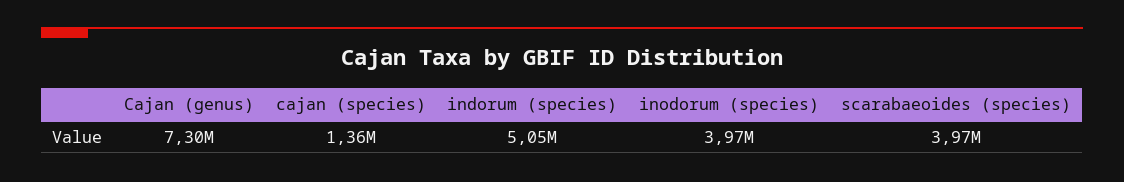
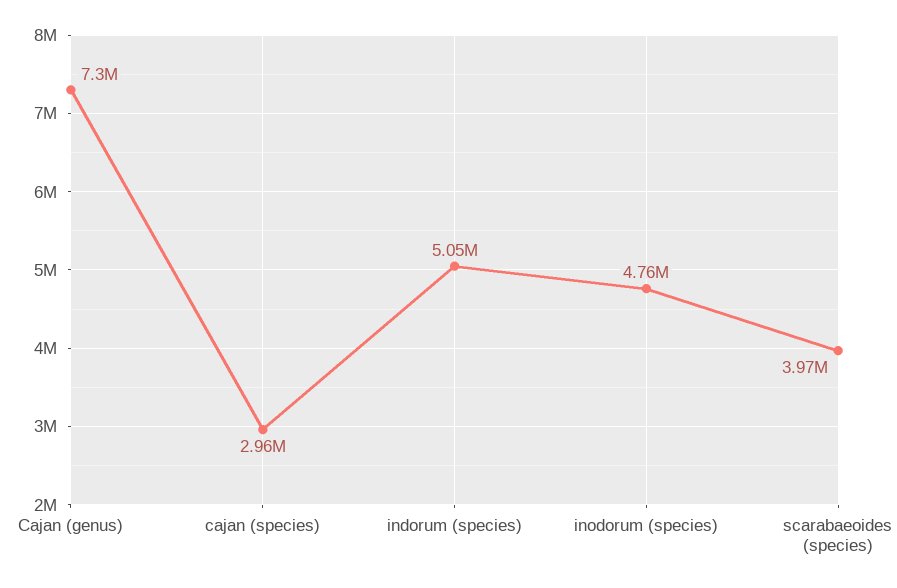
  {
    "Cajan (genus)": 7300000,
-   "cajan (species)": 1360000,
+   "cajan (species)": 2960000,
    "indorum (species)": 5050000,
-   "inodorum (species)": 3970000,
+   "inodorum (species)": 4760000,
    "scarabaeoides (species)": 3970000
  }

